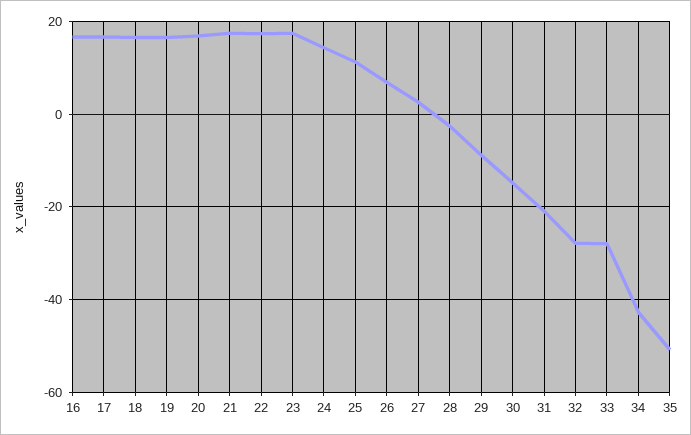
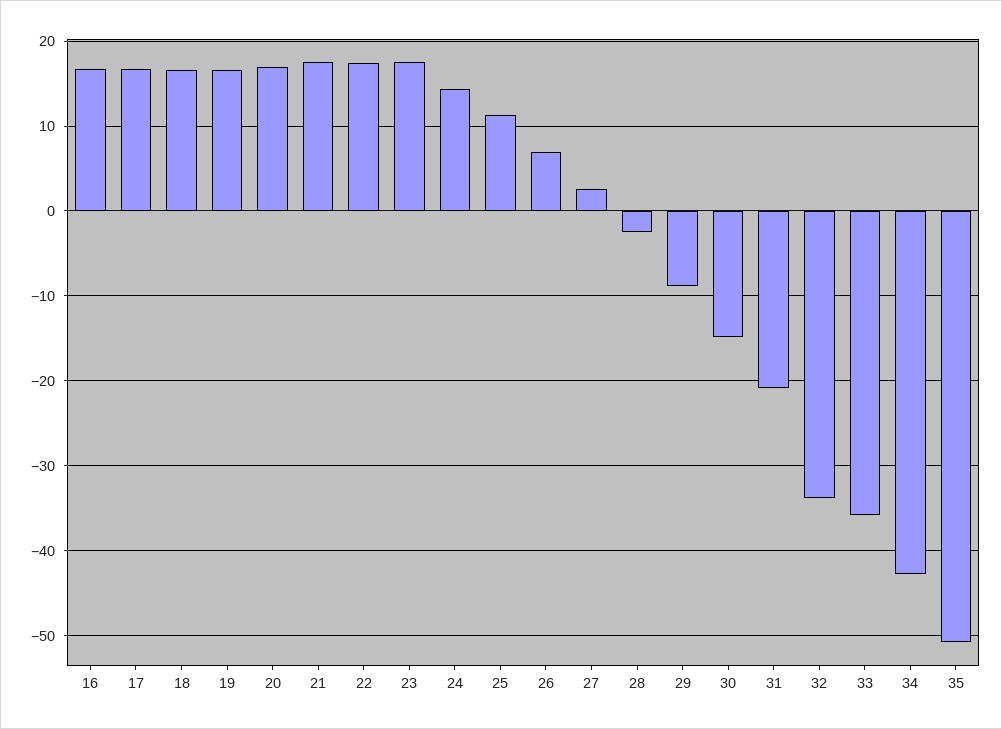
  {
    "16": 17,
    "17": 17,
    "18": 17,
    "19": 17,
    "20": 17,
    "21": 18,
    "22": 17,
    "23": 18,
    "24": 14,
    "25": 11,
    "26": 7,
    "27": 3,
    "28": -3,
    "29": -9,
    "30": -15,
    "31": -21,
-   "32": -28,
+   "32": -34,
-   "33": -28,
+   "33": -36,
    "34": -43,
    "35": -51
  }

